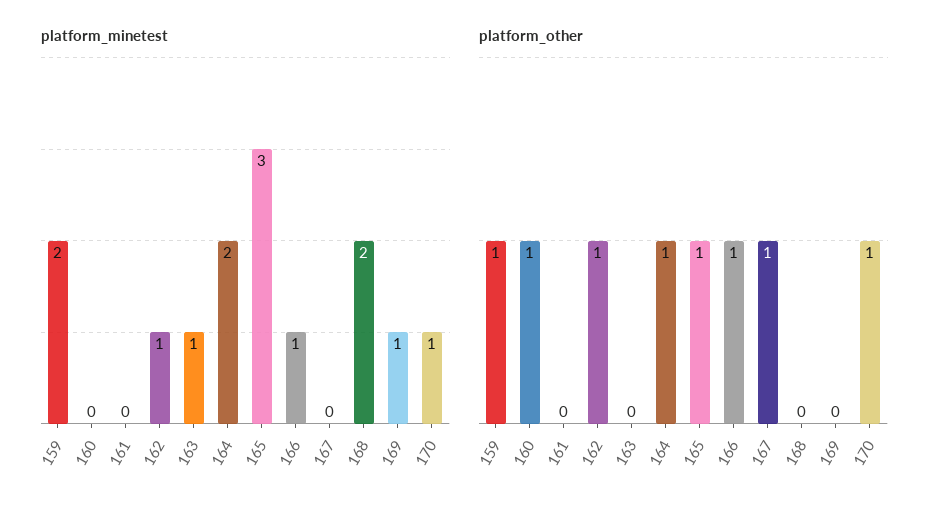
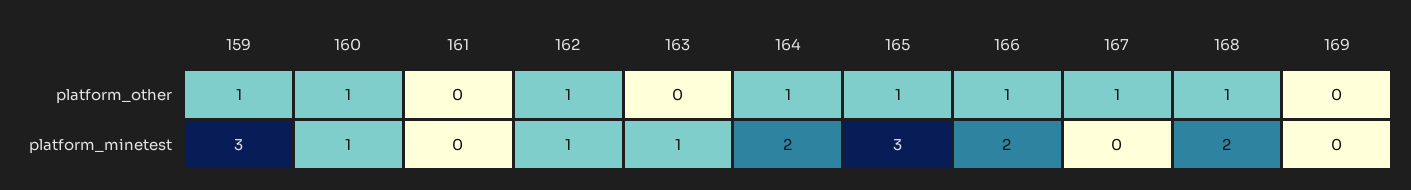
  {
    "platform_minetest": {
-     "159": 2,
+     "159": 3,
-     "160": 0,
+     "160": 1,
      "161": 0,
      "162": 1,
      "163": 1,
      "164": 2,
      "165": 3,
-     "166": 1,
+     "166": 2,
      "167": 0,
      "168": 2,
-     "169": 1,
+     "169": 0
-     "170": 1
    },
    "platform_other": {
      "159": 1,
      "160": 1,
      "161": 0,
      "162": 1,
      "163": 0,
      "164": 1,
      "165": 1,
      "166": 1,
      "167": 1,
-     "168": 0,
+     "168": 1,
-     "169": 0,
+     "169": 0
-     "170": 1
    }
  }

